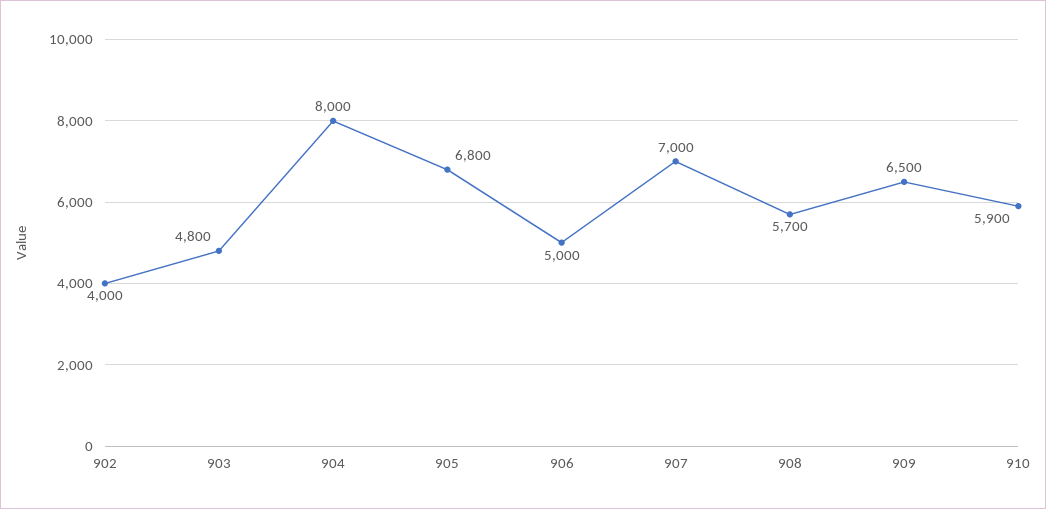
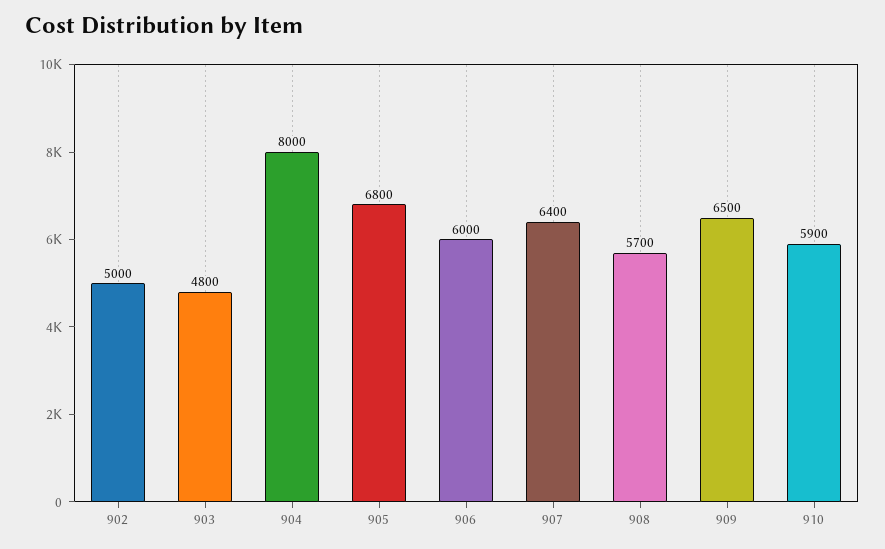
  {
-   "902": 4000,
+   "902": 5000,
    "903": 4800,
    "904": 8000,
    "905": 6800,
-   "906": 5000,
+   "906": 6000,
-   "907": 7000,
+   "907": 6400,
    "908": 5700,
    "909": 6500,
    "910": 5900
  }

